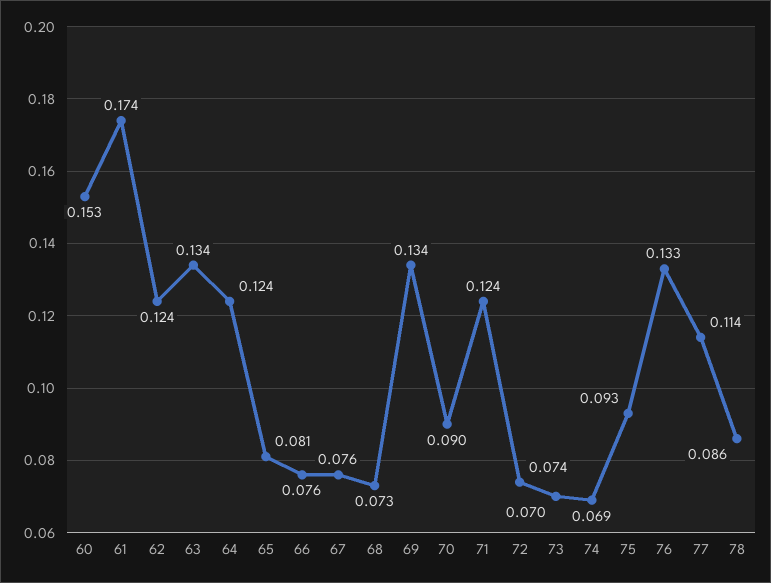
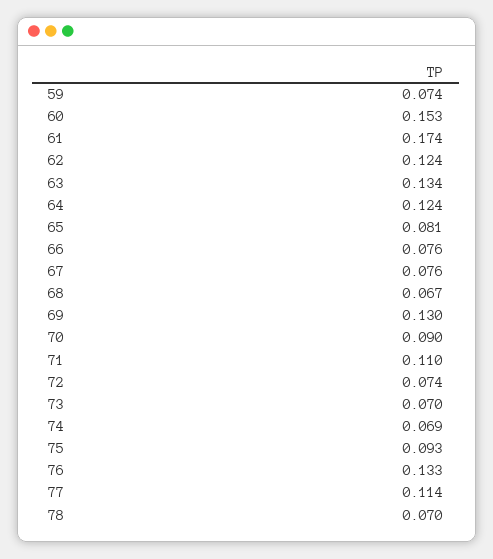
  {
    "60": 0.153,
    "61": 0.174,
    "62": 0.124,
    "63": 0.134,
    "64": 0.124,
    "65": 0.081,
    "66": 0.076,
    "67": 0.076,
-   "68": 0.073,
+   "68": 0.067,
-   "69": 0.134,
+   "69": 0.13,
    "70": 0.09,
-   "71": 0.124,
+   "71": 0.11,
    "72": 0.074,
    "73": 0.07,
    "74": 0.069,
    "75": 0.093,
    "76": 0.133,
    "77": 0.114,
-   "78": 0.086
+   "78": 0.07,
+   "59": 0.074
  }

